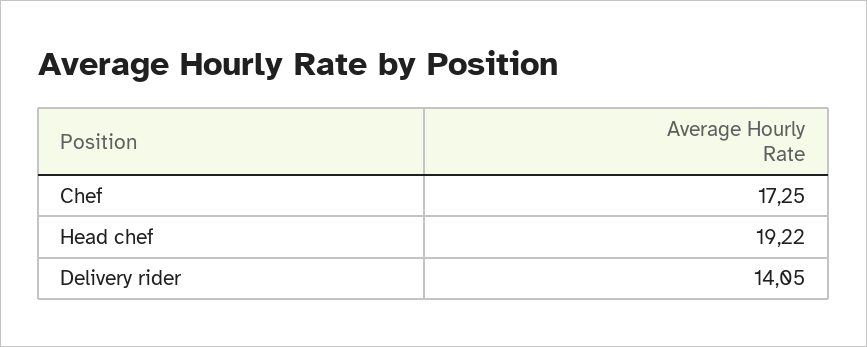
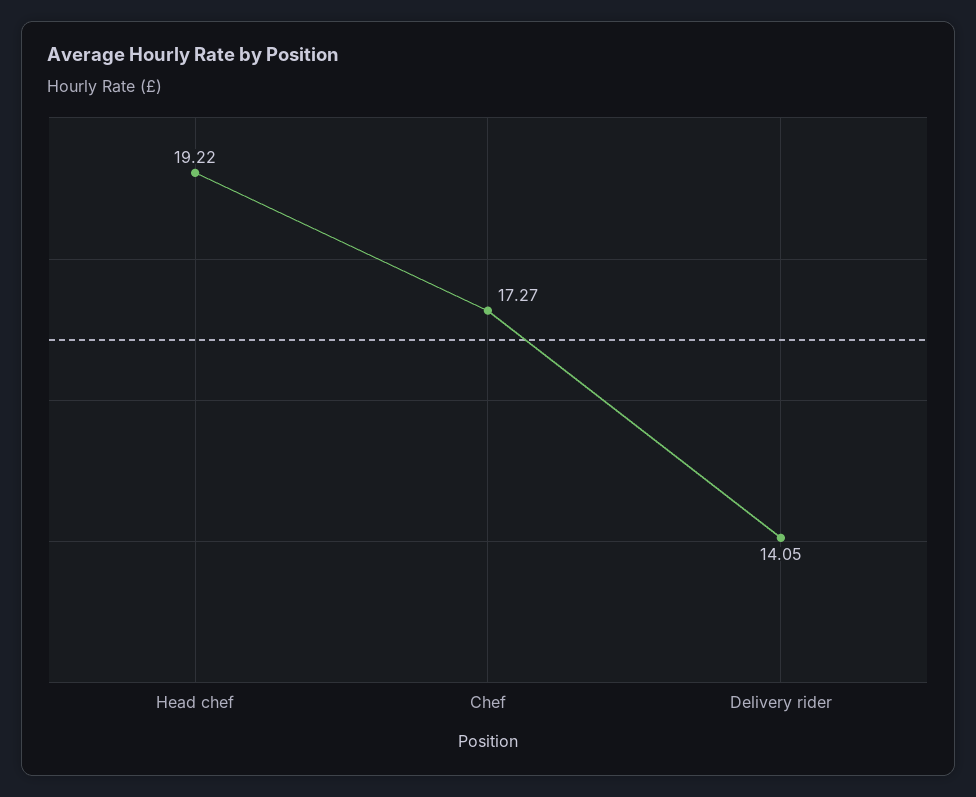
  {
-   "Chef": 17.25,
+   "Chef": 17.27,
    "Head chef": 19.22,
    "Delivery rider": 14.05
  }

